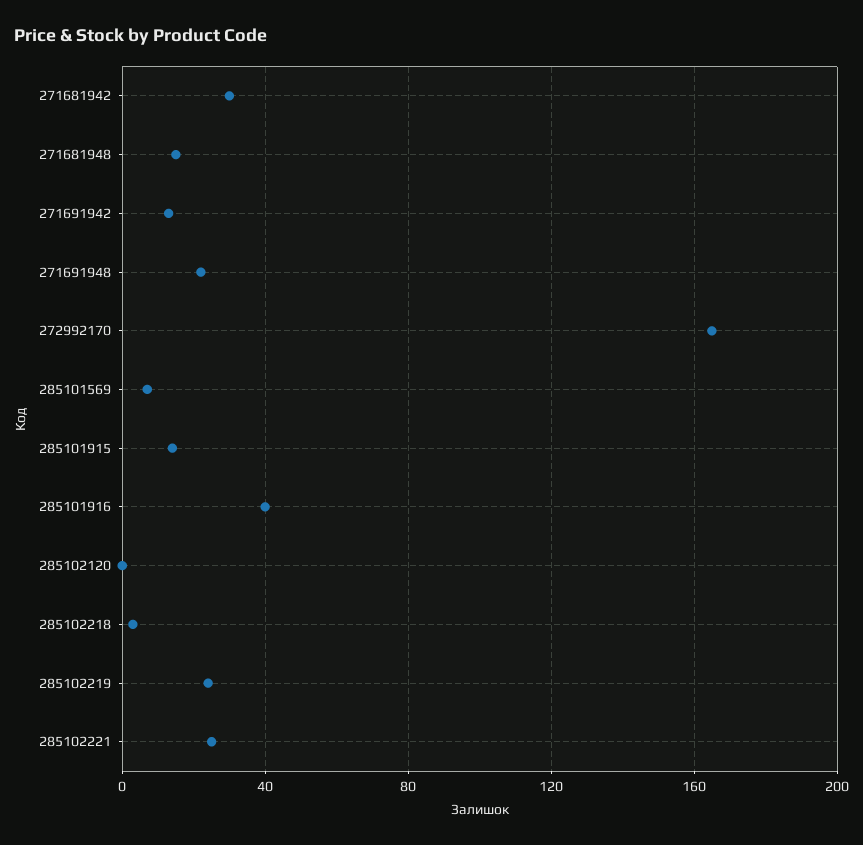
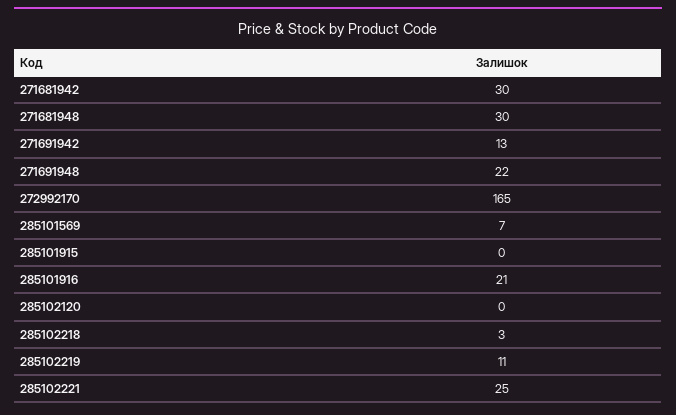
  {
    "271681942": 30,
-   "271681948": 15,
+   "271681948": 30,
    "271691942": 13,
    "271691948": 22,
    "272992170": 165,
    "285101569": 7,
-   "285101915": 15,
+   "285101915": 0,
-   "285101916": 40,
+   "285101916": 21,
    "285102120": 0,
    "285102218": 3,
-   "285102219": 25,
+   "285102219": 11,
    "285102221": 25
  }

